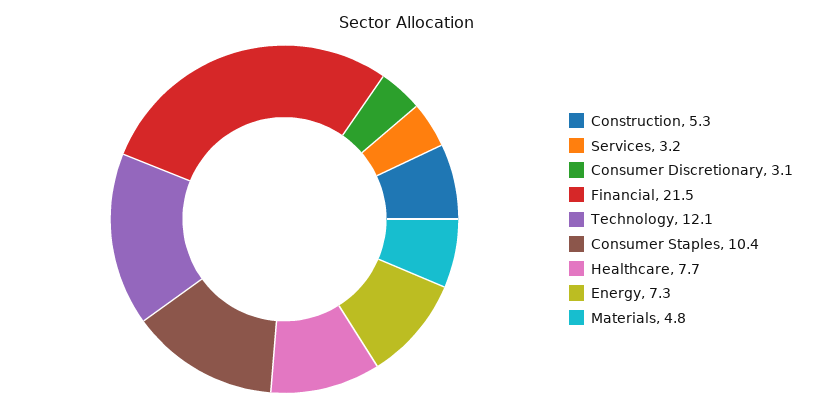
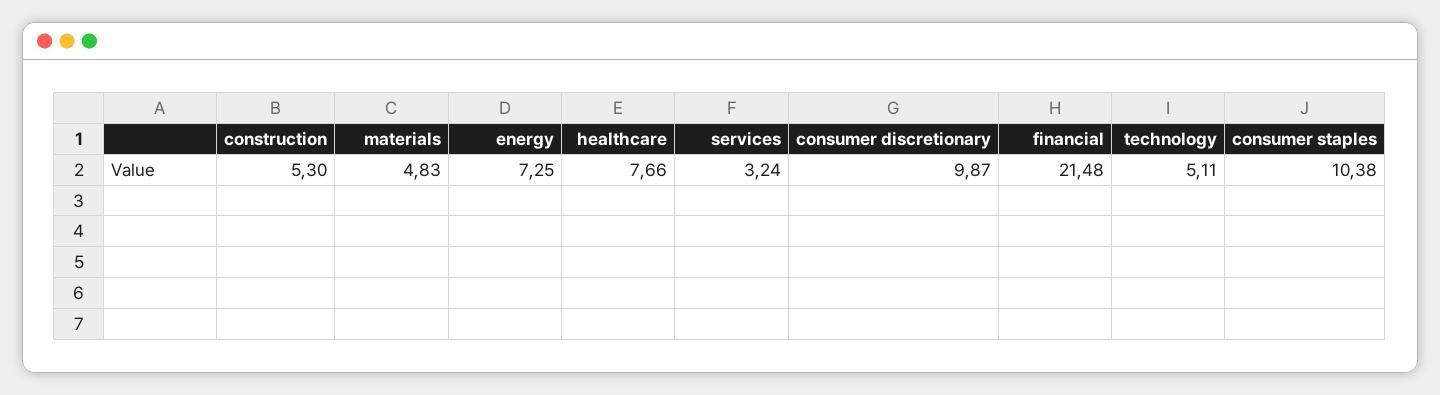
  {
    "Construction": 5.3,
    "Services": 3.24,
-   "Consumer Discretionary": 3.1,
+   "Consumer Discretionary": 9.87,
    "Financial": 21.48,
-   "Technology": 12.1,
+   "Technology": 5.11,
    "Consumer Staples": 10.38,
    "Healthcare": 7.66,
    "Energy": 7.25,
    "Materials": 4.83
  }

